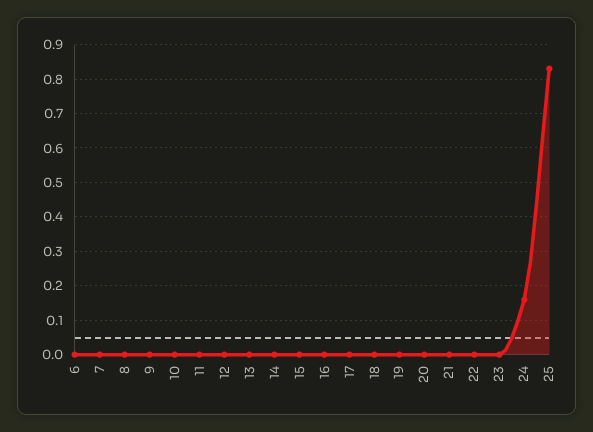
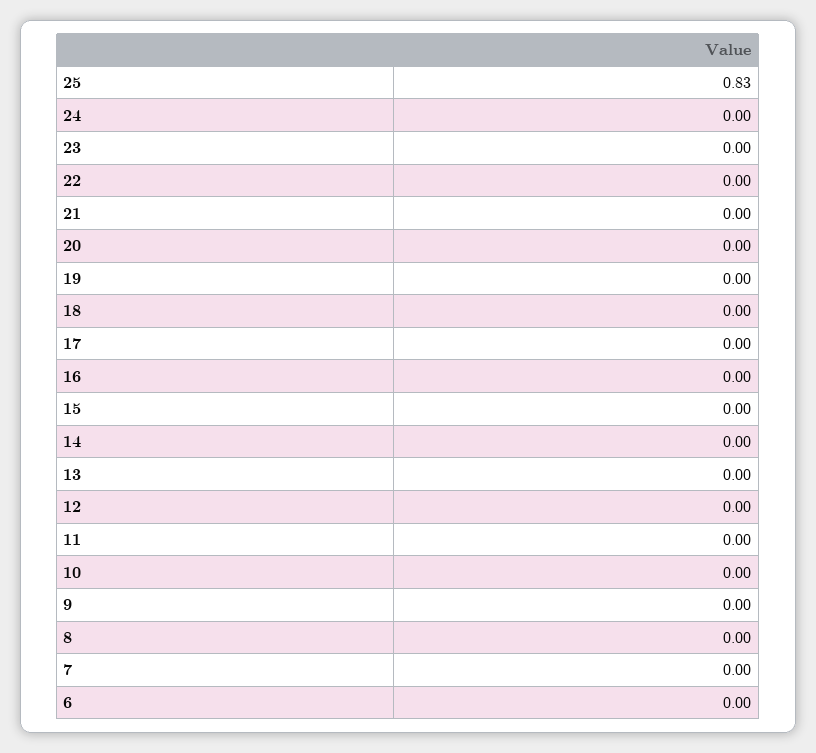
  {
    "6": 0,
    "7": 0,
    "8": 0,
    "9": 0,
    "10": 0,
    "11": 0,
    "12": 0,
    "13": 0,
    "14": 0,
    "15": 0,
    "16": 0,
    "17": 0,
    "18": 0,
    "19": 0,
    "20": 0,
    "21": 0,
    "22": 0,
    "23": 0,
-   "24": 0.15,
+   "24": 0,
    "25": 0.83
  }

